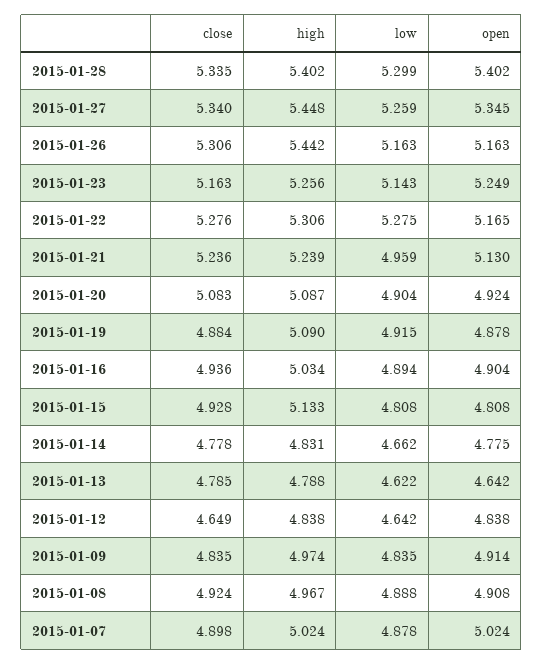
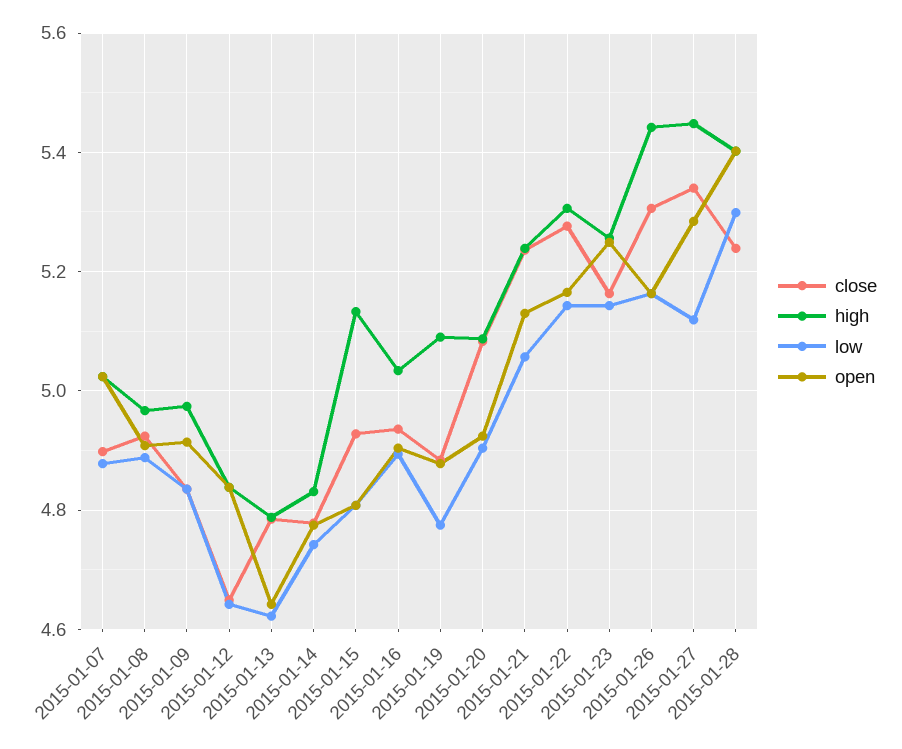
  {
    "close": {
-     "2015-01-28": 5.335,
+     "2015-01-28": 5.24,
      "2015-01-27": 5.34,
      "2015-01-26": 5.306,
      "2015-01-23": 5.163,
      "2015-01-22": 5.276,
      "2015-01-21": 5.236,
      "2015-01-20": 5.083,
      "2015-01-19": 4.884,
      "2015-01-16": 4.936,
      "2015-01-15": 4.928,
      "2015-01-14": 4.778,
      "2015-01-13": 4.785,
      "2015-01-12": 4.649,
      "2015-01-09": 4.835,
      "2015-01-08": 4.924,
      "2015-01-07": 4.898
    },
    "high": {
      "2015-01-28": 5.402,
      "2015-01-27": 5.448,
      "2015-01-26": 5.442,
      "2015-01-23": 5.256,
      "2015-01-22": 5.306,
      "2015-01-21": 5.239,
      "2015-01-20": 5.087,
      "2015-01-19": 5.09,
      "2015-01-16": 5.034,
      "2015-01-15": 5.133,
      "2015-01-14": 4.831,
      "2015-01-13": 4.788,
      "2015-01-12": 4.838,
      "2015-01-09": 4.974,
      "2015-01-08": 4.967,
      "2015-01-07": 5.024
    },
    "low": {
      "2015-01-28": 5.299,
-     "2015-01-27": 5.259,
+     "2015-01-27": 5.12,
      "2015-01-26": 5.163,
      "2015-01-23": 5.143,
-     "2015-01-22": 5.275,
+     "2015-01-22": 5.14,
-     "2015-01-21": 4.959,
+     "2015-01-21": 5.06,
      "2015-01-20": 4.904,
-     "2015-01-19": 4.915,
+     "2015-01-19": 4.78,
      "2015-01-16": 4.894,
      "2015-01-15": 4.808,
-     "2015-01-14": 4.662,
+     "2015-01-14": 4.74,
      "2015-01-13": 4.622,
      "2015-01-12": 4.642,
      "2015-01-09": 4.835,
      "2015-01-08": 4.888,
      "2015-01-07": 4.878
    },
    "open": {
      "2015-01-28": 5.402,
-     "2015-01-27": 5.345,
+     "2015-01-27": 5.28,
      "2015-01-26": 5.163,
      "2015-01-23": 5.249,
      "2015-01-22": 5.165,
      "2015-01-21": 5.13,
      "2015-01-20": 4.924,
      "2015-01-19": 4.878,
      "2015-01-16": 4.904,
      "2015-01-15": 4.808,
      "2015-01-14": 4.775,
      "2015-01-13": 4.642,
      "2015-01-12": 4.838,
      "2015-01-09": 4.914,
      "2015-01-08": 4.908,
      "2015-01-07": 5.024
    }
  }

